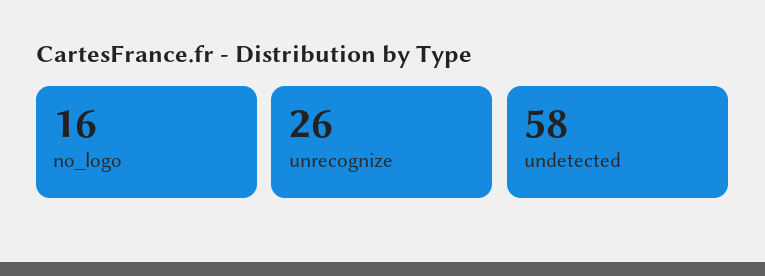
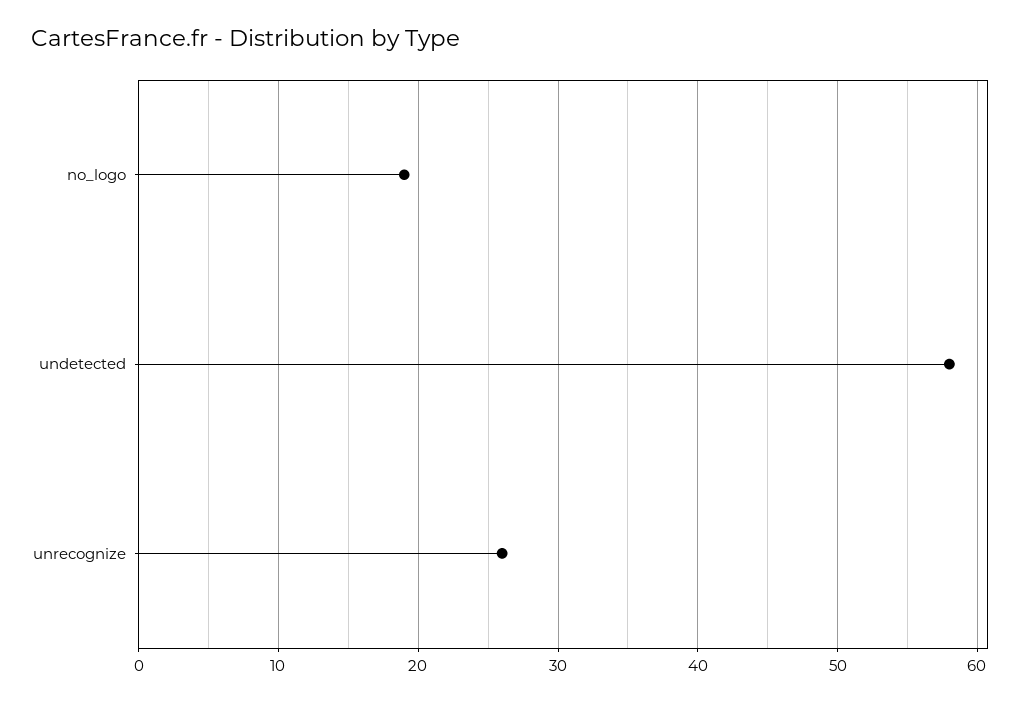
  {
-   "no_logo": 16,
+   "no_logo": 19,
    "unrecognize": 26,
    "undetected": 58
  }

